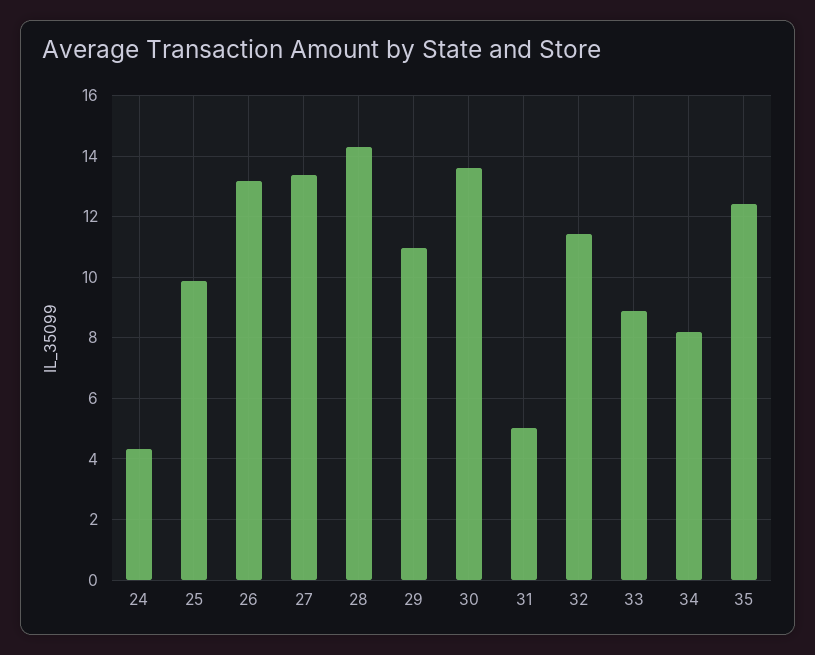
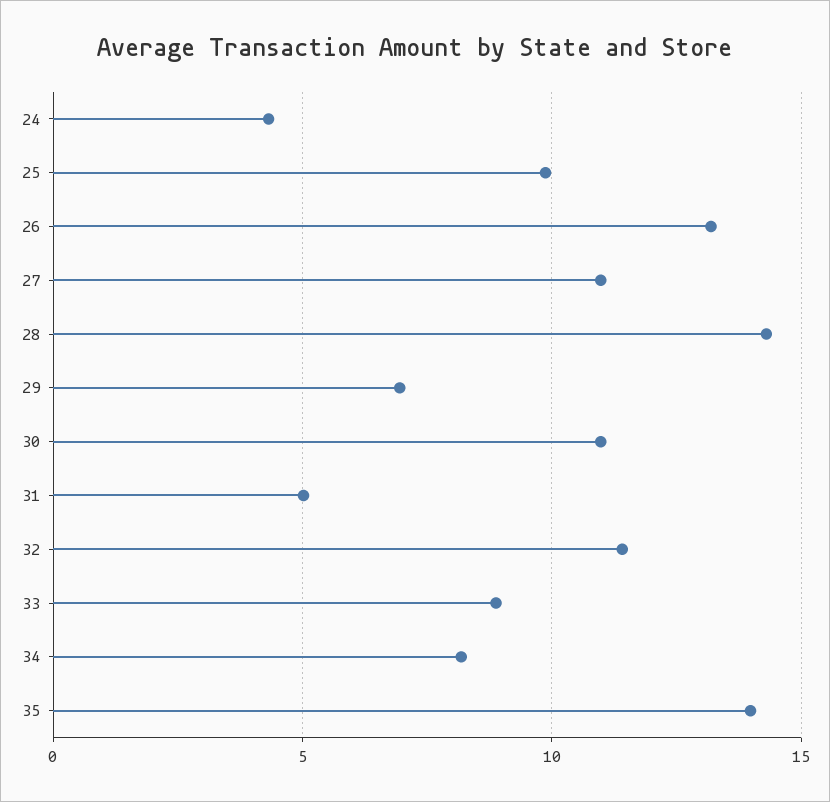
  {
    "24": 4.4,
    "25": 9.8,
    "26": 13.2,
-   "27": 13.4,
+   "27": 11,
    "28": 14.4,
-   "29": 11,
+   "29": 7,
-   "30": 13.6,
+   "30": 11,
    "31": 5,
    "32": 11.4,
    "33": 8.8,
    "34": 8.2,
-   "35": 12.4
+   "35": 14
  }

